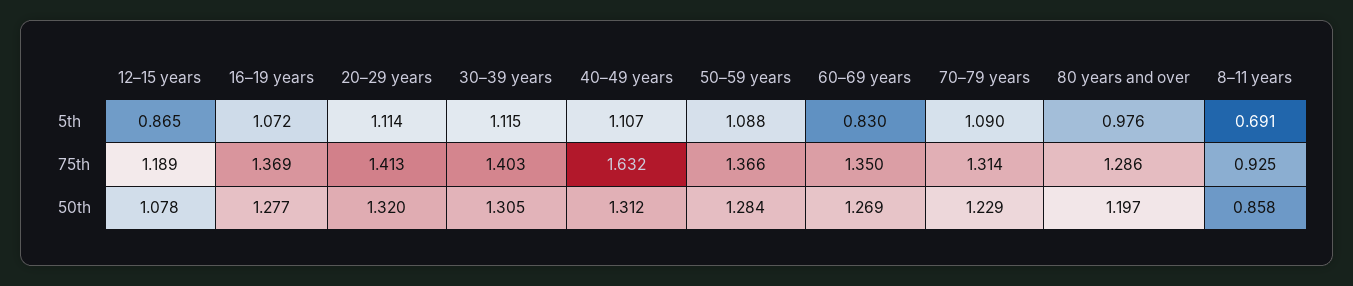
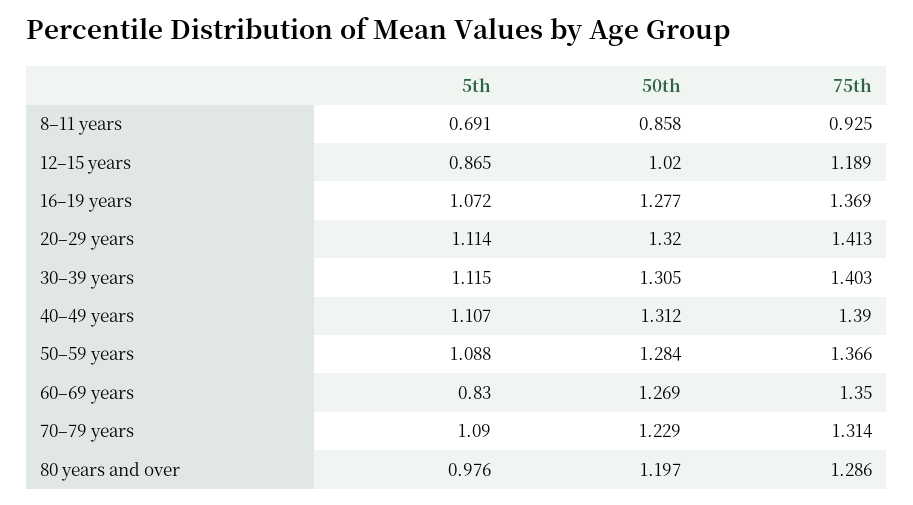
  {
    "12–15 years": {
      "5th": 0.865,
      "75th": 1.189,
-     "50th": 1.078
+     "50th": 1.02
    },
    "16–19 years": {
      "5th": 1.072,
      "75th": 1.369,
      "50th": 1.277
    },
    "20–29 years": {
      "5th": 1.114,
      "75th": 1.413,
      "50th": 1.32
    },
    "30–39 years": {
      "5th": 1.115,
      "75th": 1.403,
      "50th": 1.305
    },
    "40–49 years": {
      "5th": 1.107,
-     "75th": 1.632,
+     "75th": 1.39,
      "50th": 1.312
    },
    "50–59 years": {
      "5th": 1.088,
      "75th": 1.366,
      "50th": 1.284
    },
    "60–69 years": {
      "5th": 0.83,
      "75th": 1.35,
      "50th": 1.269
    },
    "70–79 years": {
      "5th": 1.09,
      "75th": 1.314,
      "50th": 1.229
    },
    "80 years and over": {
      "5th": 0.976,
      "75th": 1.286,
      "50th": 1.197
    },
    "8–11 years": {
      "5th": 0.691,
      "75th": 0.925,
      "50th": 0.858
    }
  }

